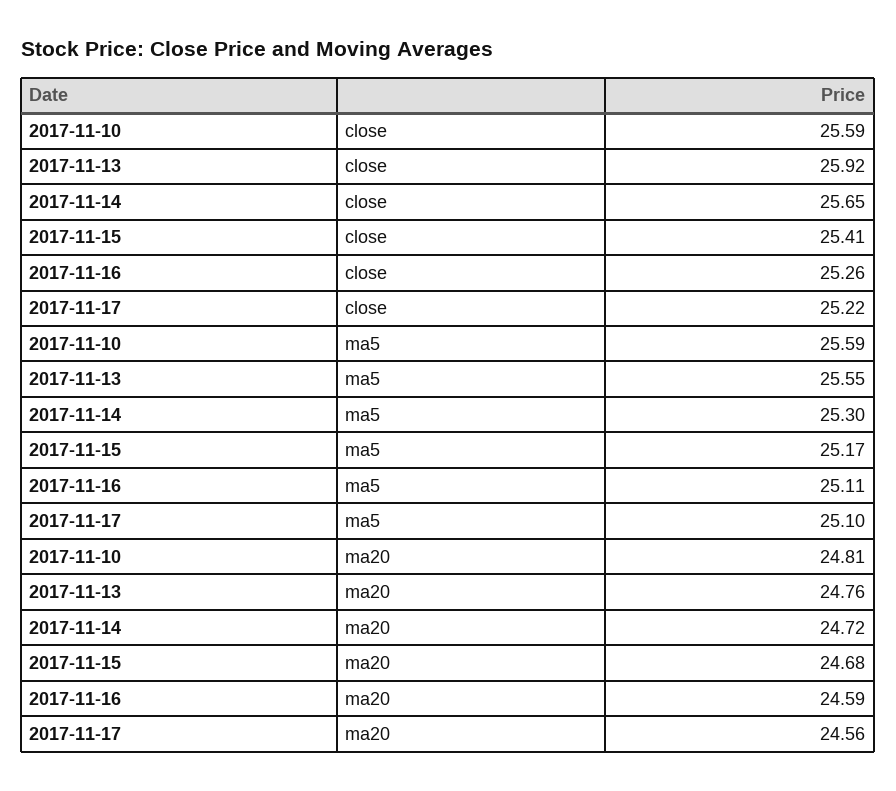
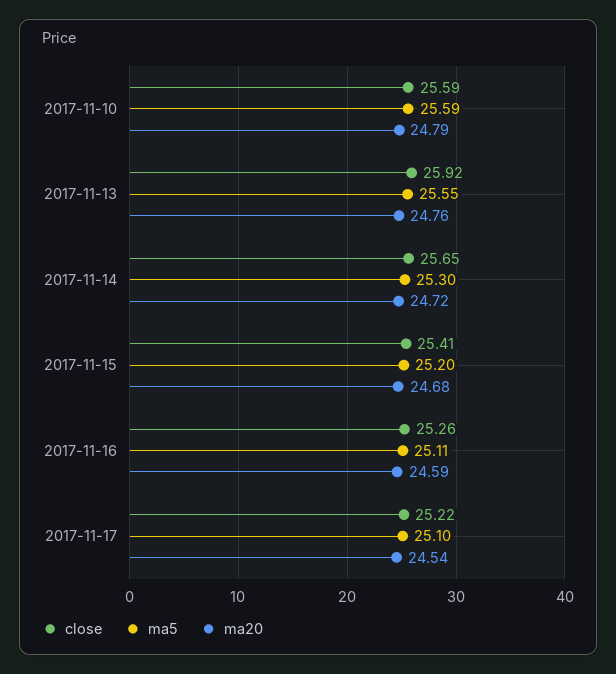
  {
    "close": {
      "2017-11-10": 25.59,
      "2017-11-13": 25.92,
      "2017-11-14": 25.65,
      "2017-11-15": 25.41,
      "2017-11-16": 25.26,
      "2017-11-17": 25.22
    },
    "ma5": {
      "2017-11-10": 25.59,
      "2017-11-13": 25.55,
      "2017-11-14": 25.3,
-     "2017-11-15": 25.17,
+     "2017-11-15": 25.2,
      "2017-11-16": 25.11,
      "2017-11-17": 25.1
    },
    "ma20": {
-     "2017-11-10": 24.81,
+     "2017-11-10": 24.79,
      "2017-11-13": 24.76,
      "2017-11-14": 24.72,
      "2017-11-15": 24.68,
      "2017-11-16": 24.59,
-     "2017-11-17": 24.56
+     "2017-11-17": 24.54
    }
  }

